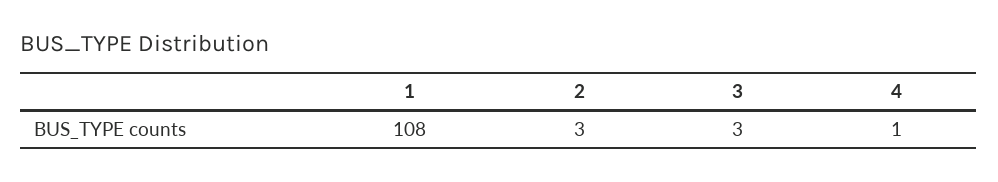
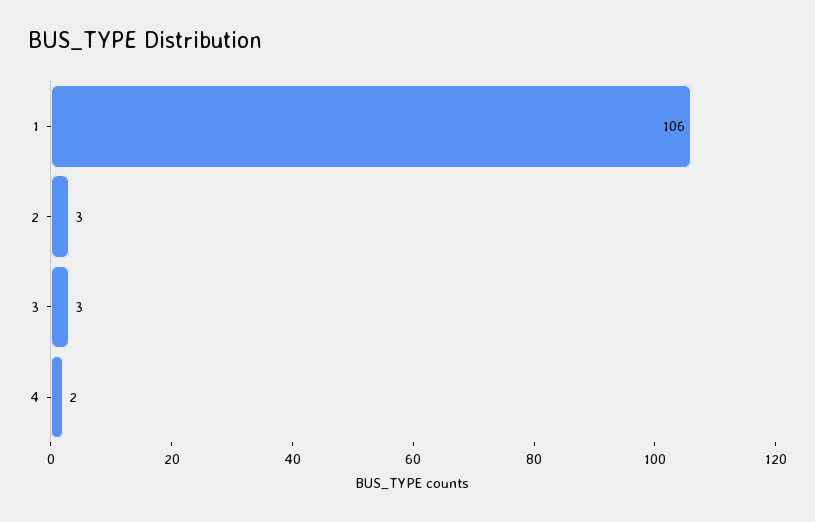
  {
-   "1": 108,
+   "1": 106,
    "2": 3,
    "3": 3,
-   "4": 1
+   "4": 2
  }

